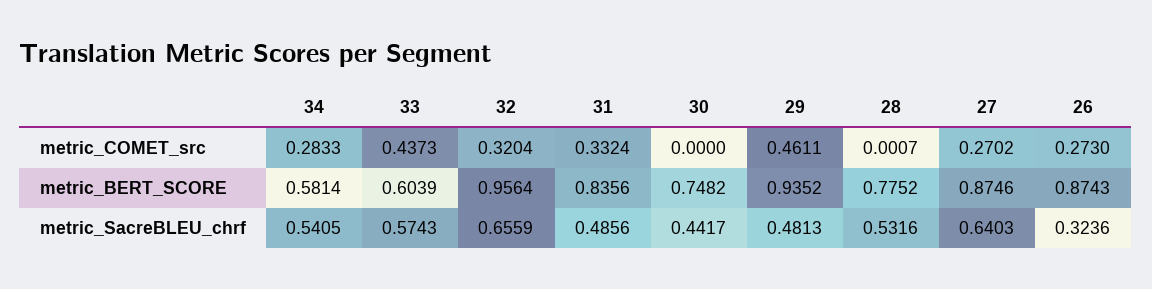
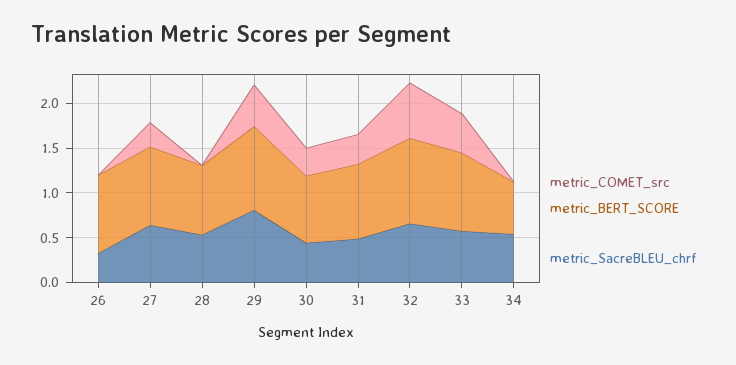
  {
    "metric_COMET_src": {
-     "34": 0.2833,
+     "34": 0,
      "33": 0.4373,
-     "32": 0.3204,
+     "32": 0.6,
      "31": 0.3324,
-     "30": 0,
+     "30": 0.3,
      "29": 0.4611,
      "28": 0.0007,
      "27": 0.2702,
-     "26": 0.273
+     "26": 0
    },
    "metric_BERT_SCORE": {
      "34": 0.5814,
-     "33": 0.6039,
+     "33": 0.9,
      "32": 0.9564,
      "31": 0.8356,
      "30": 0.7482,
      "29": 0.9352,
      "28": 0.7752,
      "27": 0.8746,
      "26": 0.8743
    },
    "metric_SacreBLEU_chrf": {
      "34": 0.5405,
      "33": 0.5743,
      "32": 0.6559,
      "31": 0.4856,
      "30": 0.4417,
-     "29": 0.4813,
+     "29": 0.8,
      "28": 0.5316,
      "27": 0.6403,
      "26": 0.3236
    }
  }

